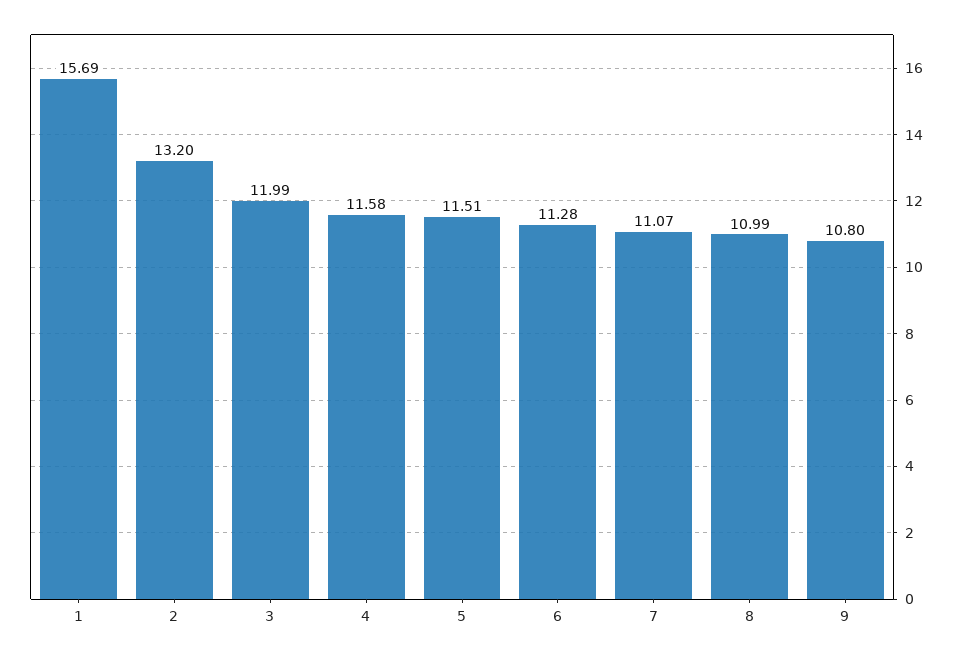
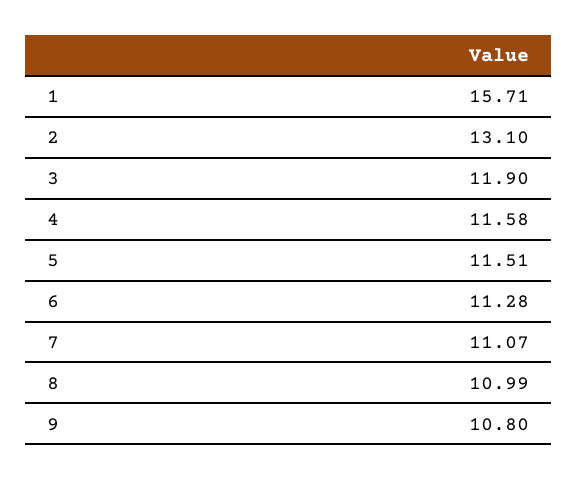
  {
-   "1": 15.69,
+   "1": 15.71,
-   "2": 13.2,
+   "2": 13.1,
-   "3": 11.99,
+   "3": 11.9,
    "4": 11.58,
    "5": 11.51,
    "6": 11.28,
    "7": 11.07,
    "8": 10.99,
    "9": 10.8
  }

